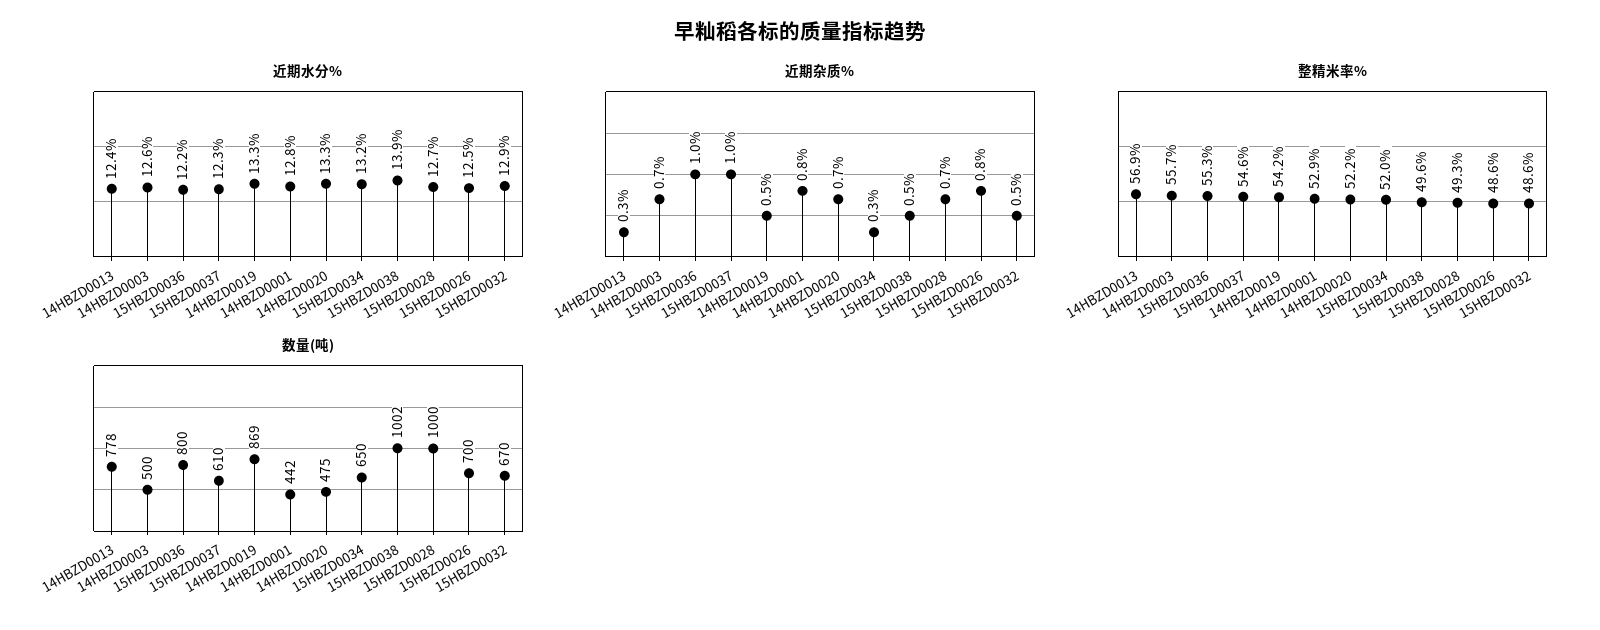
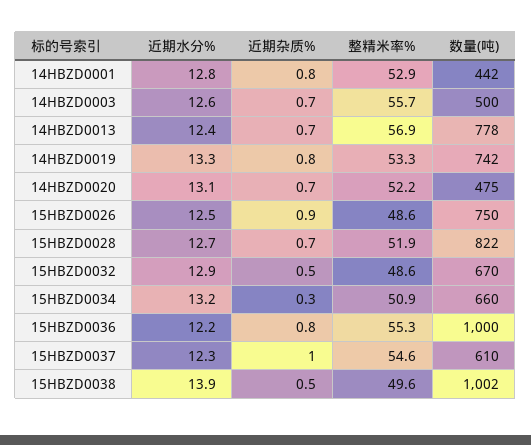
  {
    "近期水分%": {
      "14HBZD0013": 12.4,
      "14HBZD0003": 12.6,
      "15HBZD0036": 12.2,
      "15HBZD0037": 12.3,
      "14HBZD0019": 13.3,
      "14HBZD0001": 12.8,
-     "14HBZD0020": 13.3,
+     "14HBZD0020": 13.1,
      "15HBZD0034": 13.2,
      "15HBZD0038": 13.9,
      "15HBZD0028": 12.7,
      "15HBZD0026": 12.5,
      "15HBZD0032": 12.9
    },
    "近期杂质%": {
-     "14HBZD0013": 0.3,
+     "14HBZD0013": 0.7,
      "14HBZD0003": 0.7,
-     "15HBZD0036": 1,
+     "15HBZD0036": 0.8,
      "15HBZD0037": 1,
-     "14HBZD0019": 0.5,
+     "14HBZD0019": 0.8,
      "14HBZD0001": 0.8,
      "14HBZD0020": 0.7,
      "15HBZD0034": 0.3,
      "15HBZD0038": 0.5,
      "15HBZD0028": 0.7,
-     "15HBZD0026": 0.8,
+     "15HBZD0026": 0.9,
      "15HBZD0032": 0.5
    },
    "整精米率%": {
      "14HBZD0013": 56.9,
      "14HBZD0003": 55.7,
      "15HBZD0036": 55.3,
      "15HBZD0037": 54.6,
-     "14HBZD0019": 54.2,
+     "14HBZD0019": 53.3,
      "14HBZD0001": 52.9,
      "14HBZD0020": 52.2,
-     "15HBZD0034": 52,
+     "15HBZD0034": 50.9,
      "15HBZD0038": 49.6,
-     "15HBZD0028": 49.3,
+     "15HBZD0028": 51.9,
      "15HBZD0026": 48.6,
      "15HBZD0032": 48.6
    },
    "数量(吨)": {
      "14HBZD0013": 778,
      "14HBZD0003": 500,
-     "15HBZD0036": 800,
+     "15HBZD0036": 1000,
      "15HBZD0037": 610,
-     "14HBZD0019": 869,
+     "14HBZD0019": 742,
      "14HBZD0001": 442,
      "14HBZD0020": 475,
-     "15HBZD0034": 650,
+     "15HBZD0034": 660,
      "15HBZD0038": 1002,
-     "15HBZD0028": 1000,
+     "15HBZD0028": 822,
-     "15HBZD0026": 700,
+     "15HBZD0026": 750,
      "15HBZD0032": 670
    }
  }

